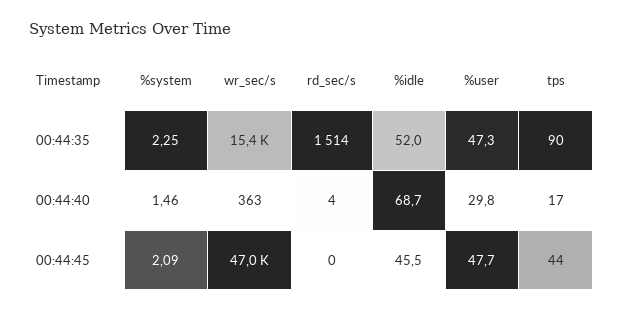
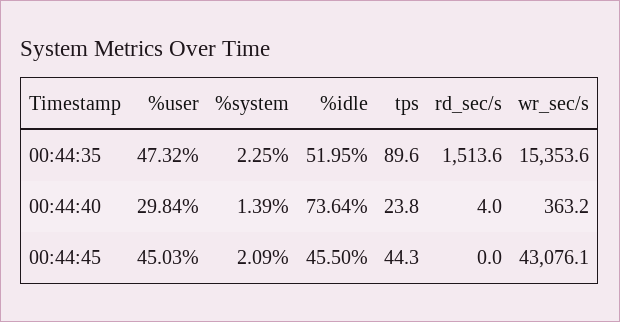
  {
    "%system": {
      "00:44:35": 2.25,
-     "00:44:40": 1.46,
+     "00:44:40": 1.39,
      "00:44:45": 2.09
    },
    "wr_sec/s": {
      "00:44:35": 15353.6,
      "00:44:40": 363.2,
-     "00:44:45": 47000
+     "00:44:45": 43076.1
    },
    "rd_sec/s": {
      "00:44:35": 1513.6,
      "00:44:40": 4,
      "00:44:45": 0
    },
    "%idle": {
      "00:44:35": 51.95,
-     "00:44:40": 68.7,
+     "00:44:40": 73.64,
      "00:44:45": 45.5
    },
    "%user": {
      "00:44:35": 47.32,
      "00:44:40": 29.84,
-     "00:44:45": 47.7
+     "00:44:45": 45.03
    },
    "tps": {
      "00:44:35": 89.6,
-     "00:44:40": 17,
+     "00:44:40": 23.8,
      "00:44:45": 44.3
    }
  }

